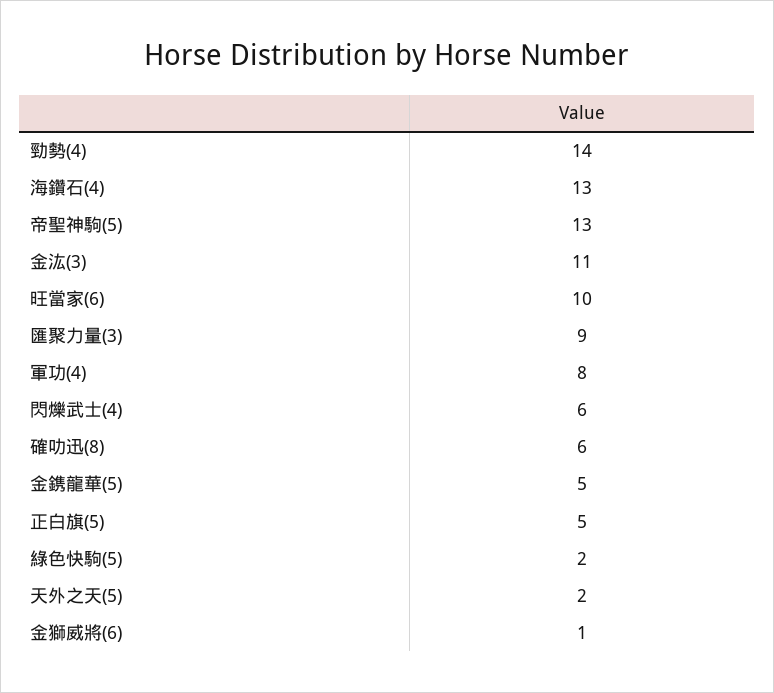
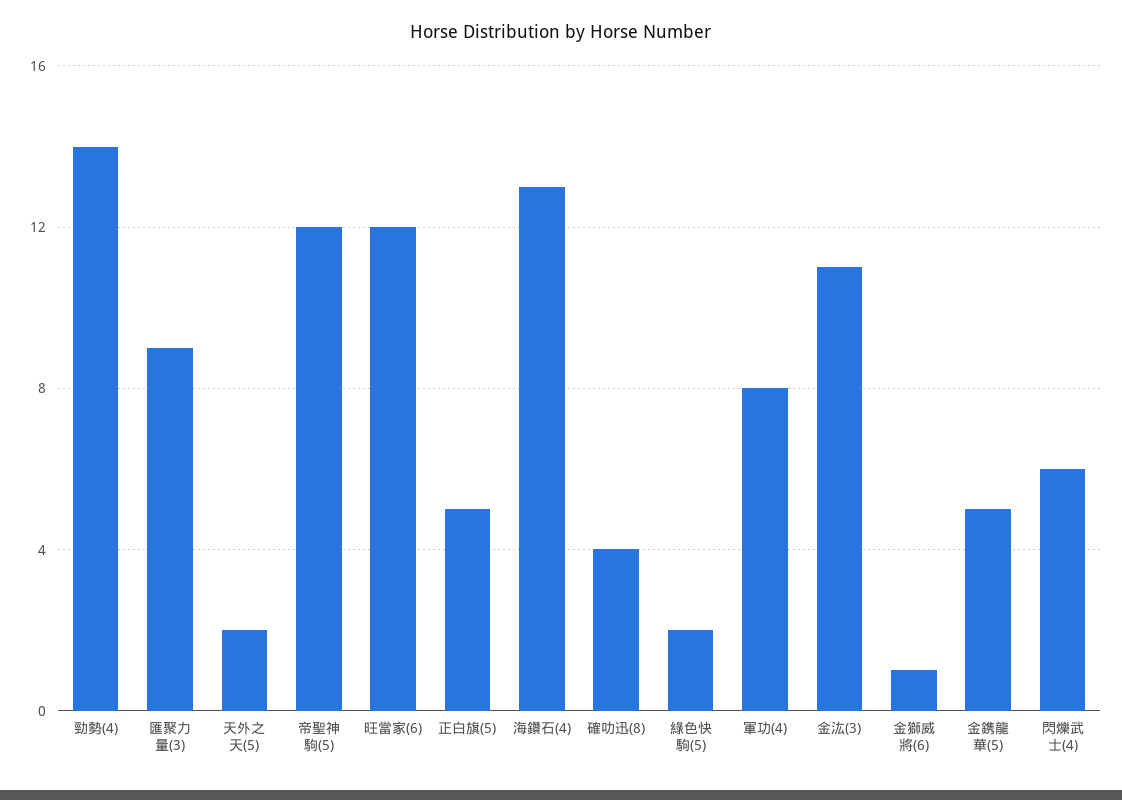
  {
    "勁勢(4)": 14,
    "海鑽石(4)": 13,
-   "帝聖神駒(5)": 13,
+   "帝聖神駒(5)": 12,
    "金汯(3)": 11,
-   "旺當家(6)": 10,
+   "旺當家(6)": 12,
    "匯聚力量(3)": 9,
    "軍功(4)": 8,
    "閃爍武士(4)": 6,
-   "確叻迅(8)": 6,
+   "確叻迅(8)": 4,
    "金鎸龍華(5)": 5,
    "正白旗(5)": 5,
    "綠色快駒(5)": 2,
    "天外之天(5)": 2,
    "金獅威將(6)": 1
  }

